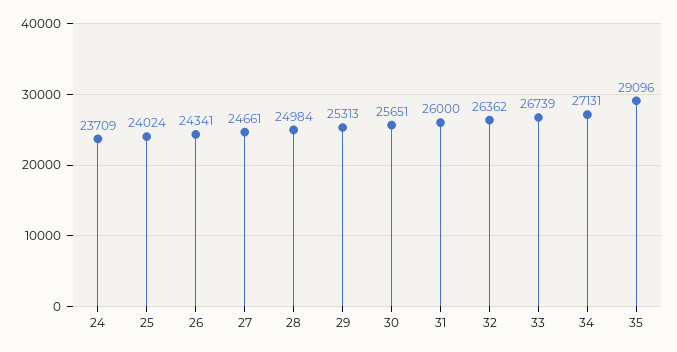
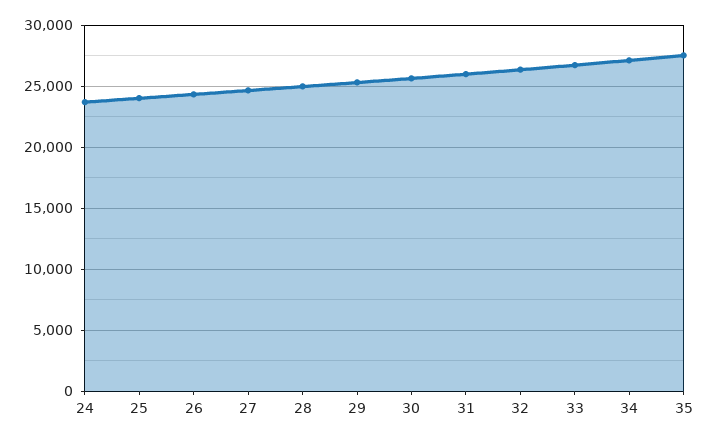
  {
    "24": 23709,
    "25": 24024,
    "26": 24341,
    "27": 24661,
    "28": 24984,
    "29": 25313,
    "30": 25651,
    "31": 26000,
    "32": 26362,
    "33": 26739,
    "34": 27131,
-   "35": 29096
+   "35": 27500
  }

